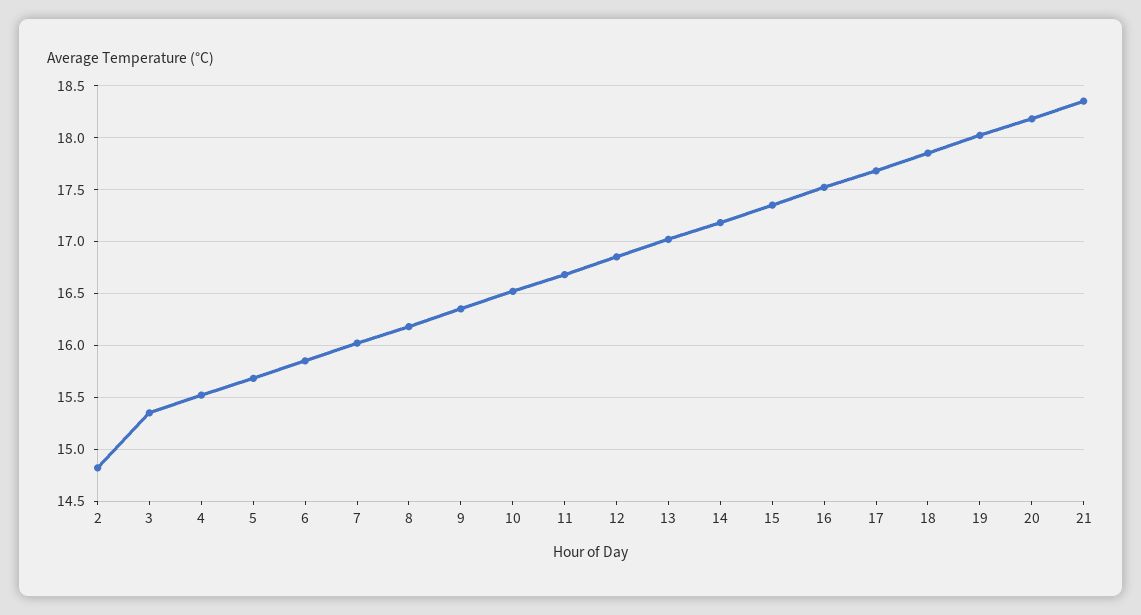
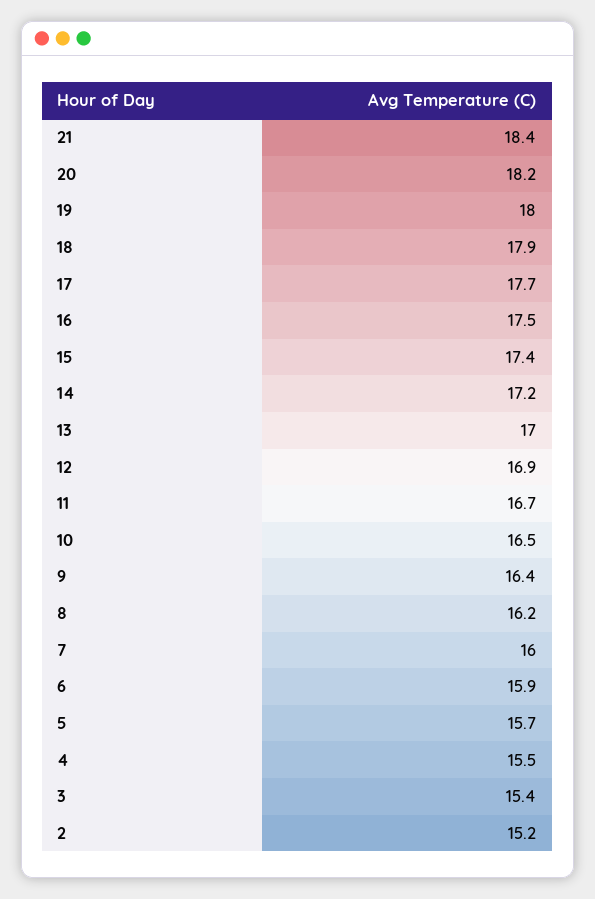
  {
-   "2": 14.8,
+   "2": 15.2,
    "3": 15.4,
    "4": 15.5,
    "5": 15.7,
    "6": 15.9,
    "7": 16,
    "8": 16.2,
    "9": 16.4,
    "10": 16.5,
    "11": 16.7,
    "12": 16.9,
    "13": 17,
    "14": 17.2,
    "15": 17.4,
    "16": 17.5,
    "17": 17.7,
    "18": 17.9,
    "19": 18,
    "20": 18.2,
    "21": 18.4
  }

